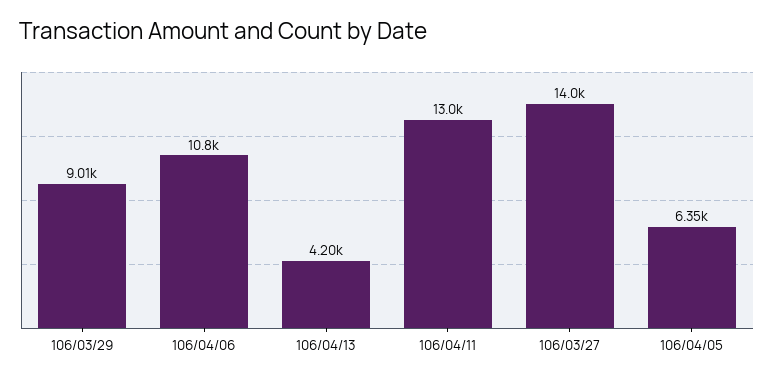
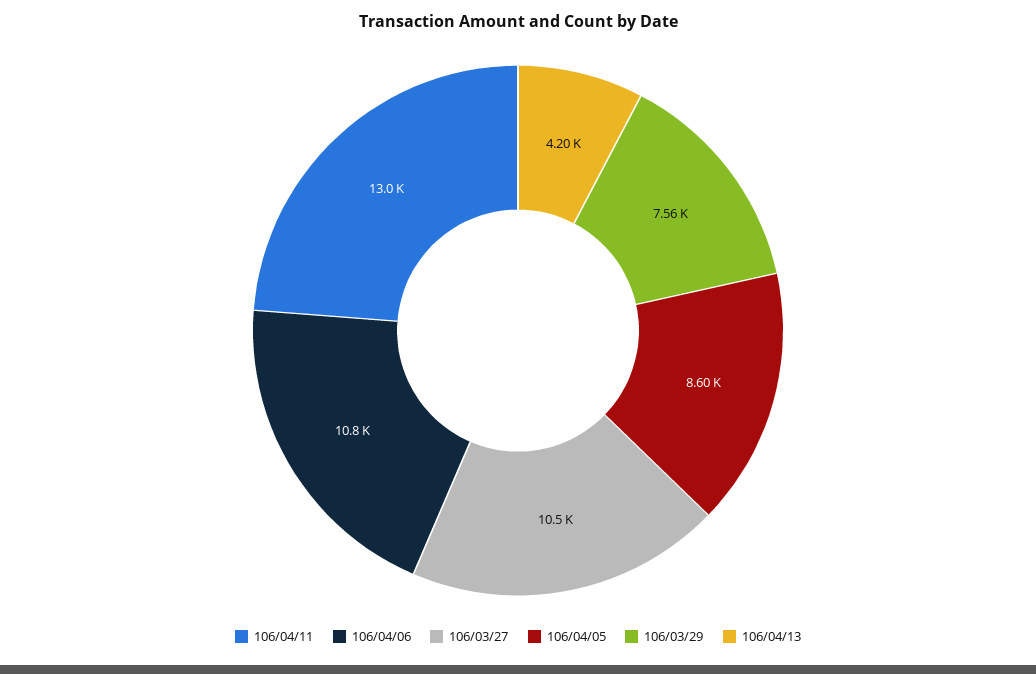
  {
-   "106/03/29": 9010,
+   "106/03/29": 7560,
    "106/04/06": 10800,
    "106/04/13": 4200,
    "106/04/11": 13000,
-   "106/03/27": 14000,
+   "106/03/27": 10500,
-   "106/04/05": 6350
+   "106/04/05": 8600
  }

